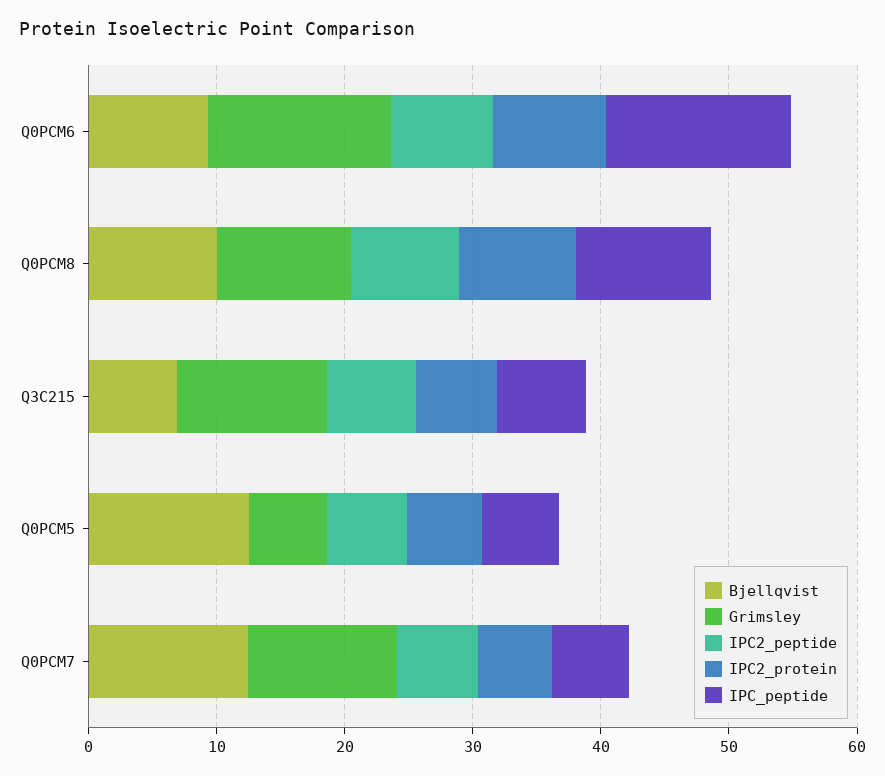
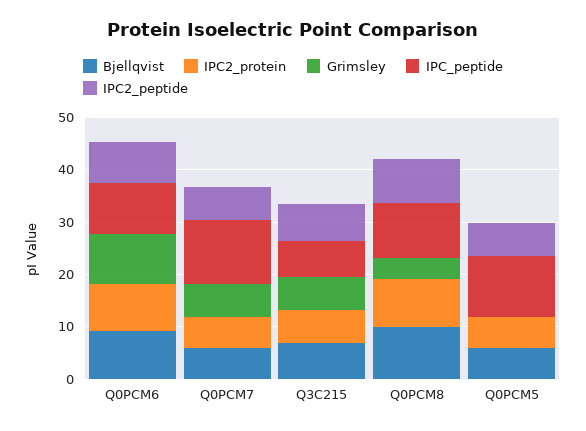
  {
    "Bjellqvist": {
      "Q0PCM6": 10,
      "Q0PCM8": 10,
      "Q3C215": 6,
-     "Q0PCM5": 12,
+     "Q0PCM5": 6,
-     "Q0PCM7": 12
+     "Q0PCM7": 6
    },
    "Grimsley": {
-     "Q0PCM6": 14,
+     "Q0PCM6": 10,
-     "Q0PCM8": 10,
+     "Q0PCM8": 4,
-     "Q3C215": 12,
+     "Q3C215": 6,
-     "Q0PCM5": 6,
+     "Q0PCM5": 0,
-     "Q0PCM7": 12
+     "Q0PCM7": 6
    },
    "IPC2_peptide": {
      "Q0PCM6": 8,
      "Q0PCM8": 8,
      "Q3C215": 6,
      "Q0PCM5": 6,
      "Q0PCM7": 6
    },
    "IPC2_protein": {
      "Q0PCM6": 8,
      "Q0PCM8": 10,
      "Q3C215": 6,
      "Q0PCM5": 6,
      "Q0PCM7": 6
    },
    "IPC_peptide": {
-     "Q0PCM6": 14,
+     "Q0PCM6": 10,
      "Q0PCM8": 10,
      "Q3C215": 6,
-     "Q0PCM5": 6,
+     "Q0PCM5": 12,
-     "Q0PCM7": 6
+     "Q0PCM7": 12
    }
  }

